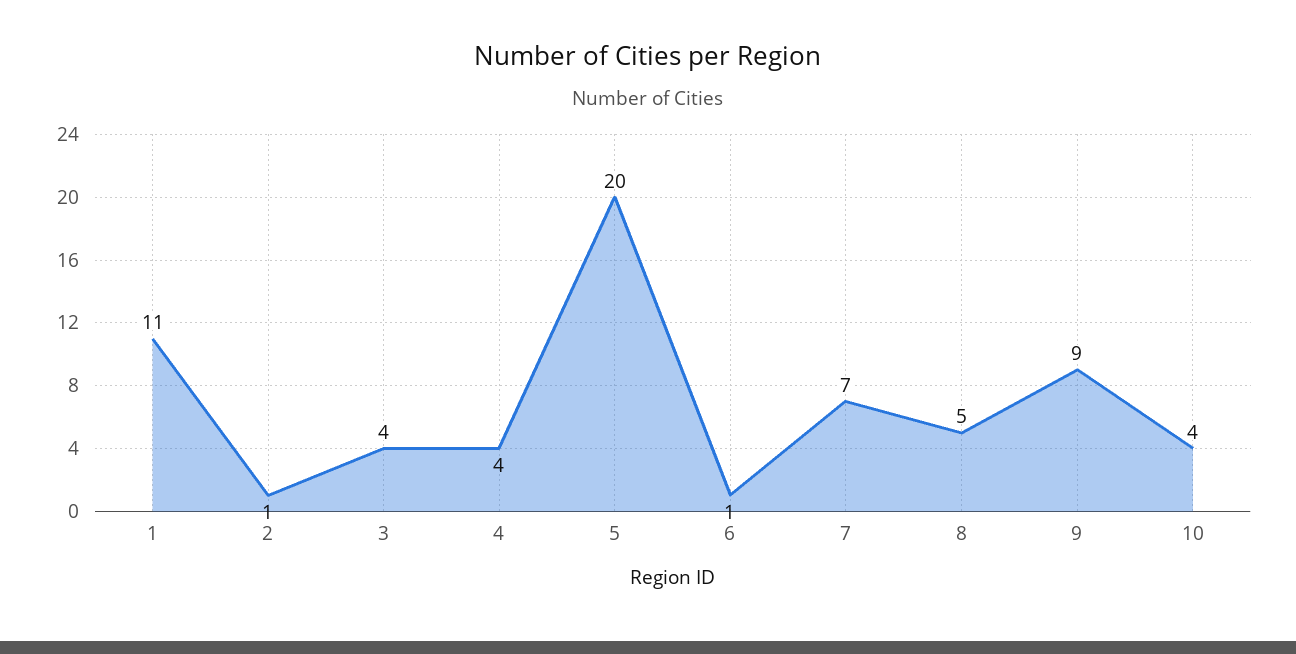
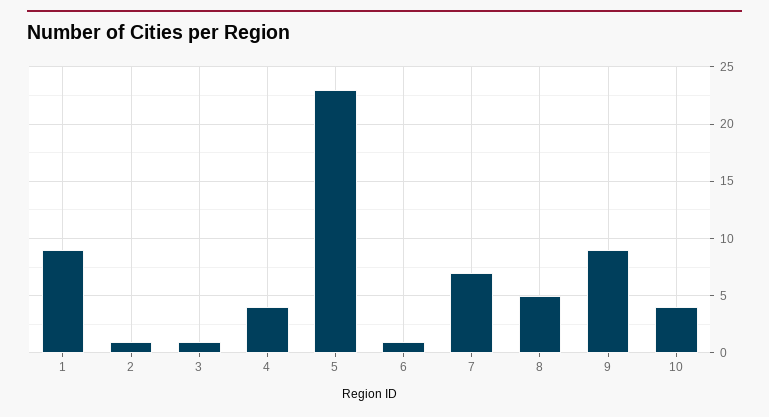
  {
-   "1": 11,
+   "1": 9,
    "2": 1,
-   "3": 4,
+   "3": 1,
    "4": 4,
-   "5": 20,
+   "5": 23,
    "6": 1,
    "7": 7,
    "8": 5,
    "9": 9,
    "10": 4
  }

